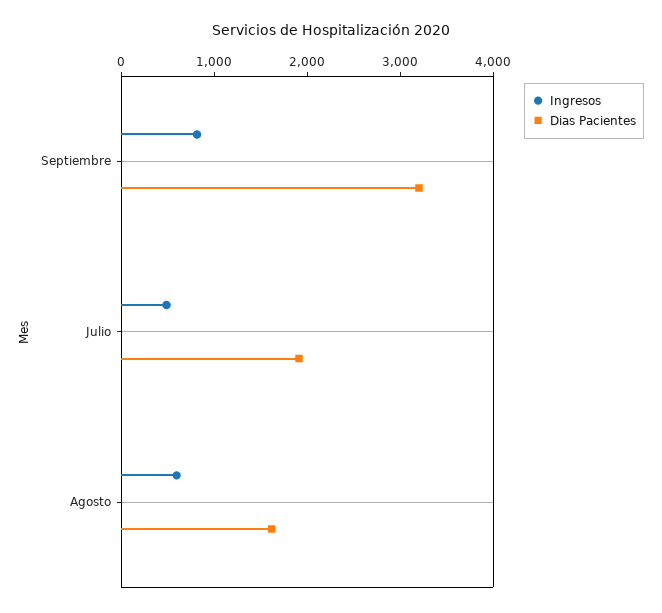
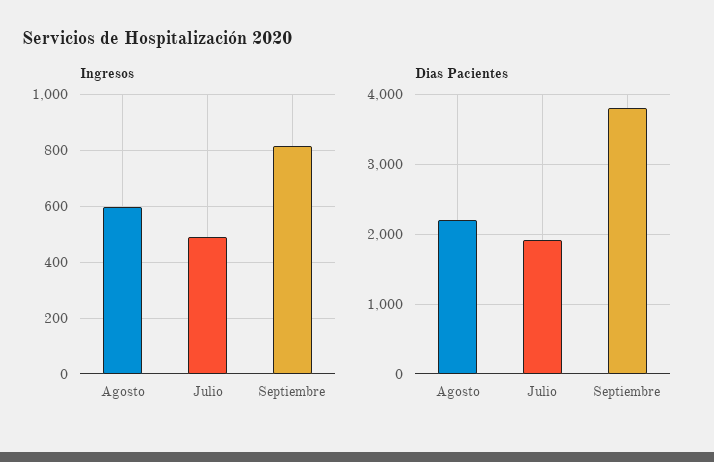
  {
    "Ingresos": {
      "Septiembre": 825,
      "Julio": 500,
      "Agosto": 600
    },
    "Dias Pacientes": {
-     "Septiembre": 3200,
+     "Septiembre": 3800,
      "Julio": 1900,
-     "Agosto": 1600
+     "Agosto": 2200
    }
  }

